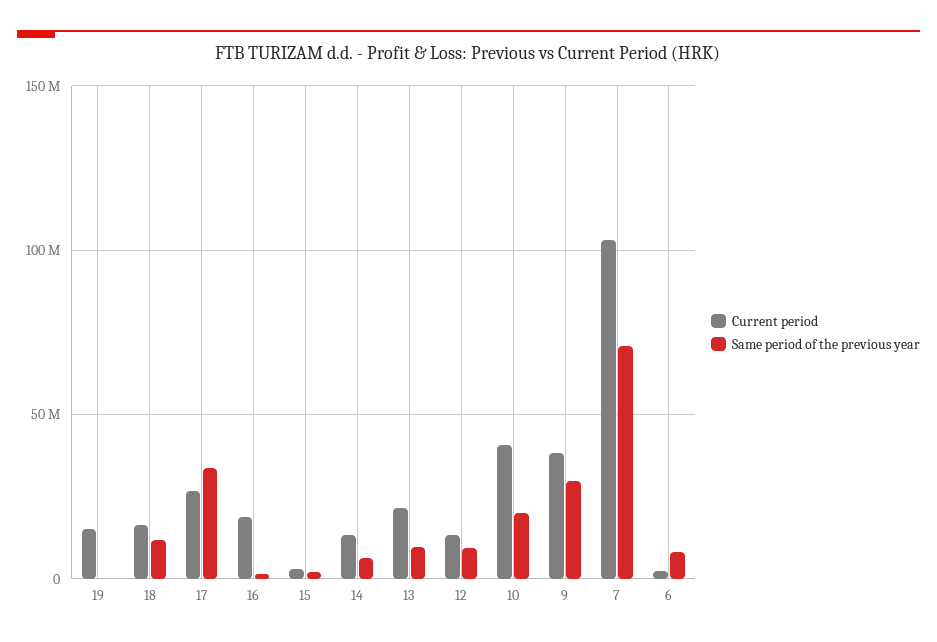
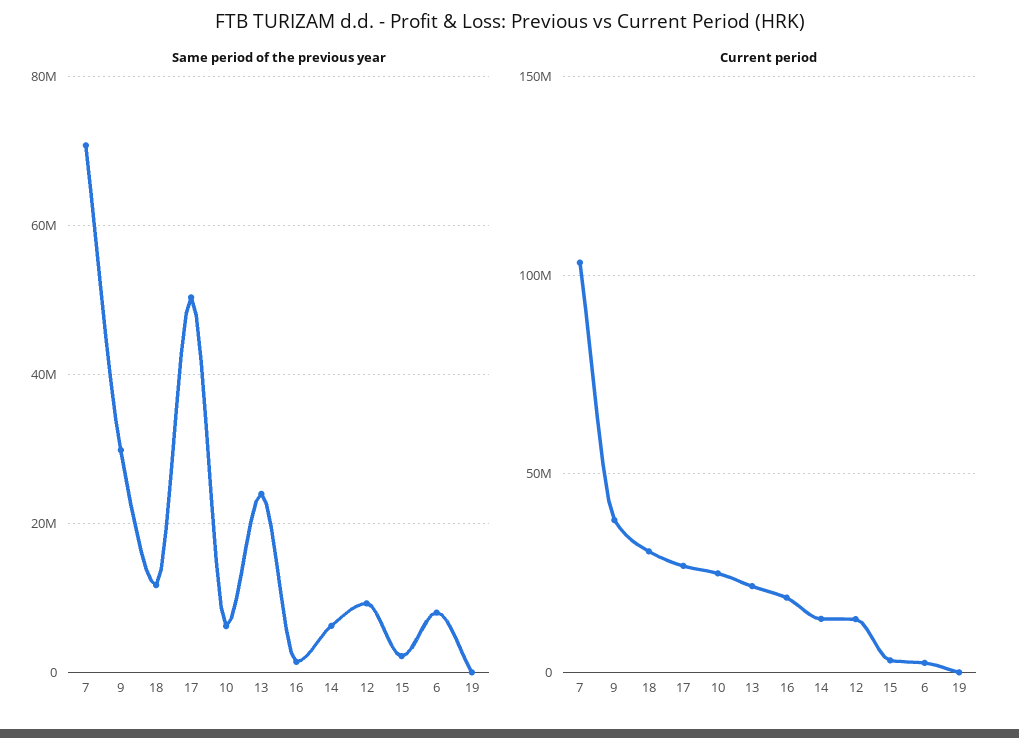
  {
    "Current period": {
-     "19": 15000000,
+     "19": 0,
-     "18": 15000000,
+     "18": 30000000,
      "17": 25000000,
      "16": 20000000,
      "15": 5000000,
      "14": 15000000,
      "13": 20000000,
      "12": 15000000,
-     "10": 40000000,
+     "10": 25000000,
      "9": 40000000,
      "7": 105000000,
      "6": 0
    },
    "Same period of the previous year": {
      "19": 0,
      "18": 12000000,
-     "17": 35000000,
+     "17": 50000000,
      "16": 2000000,
      "15": 2000000,
      "14": 6000000,
-     "13": 10000000,
+     "13": 24000000,
      "12": 10000000,
-     "10": 20000000,
+     "10": 6000000,
      "9": 30000000,
      "7": 70000000,
      "6": 8000000
    }
  }

